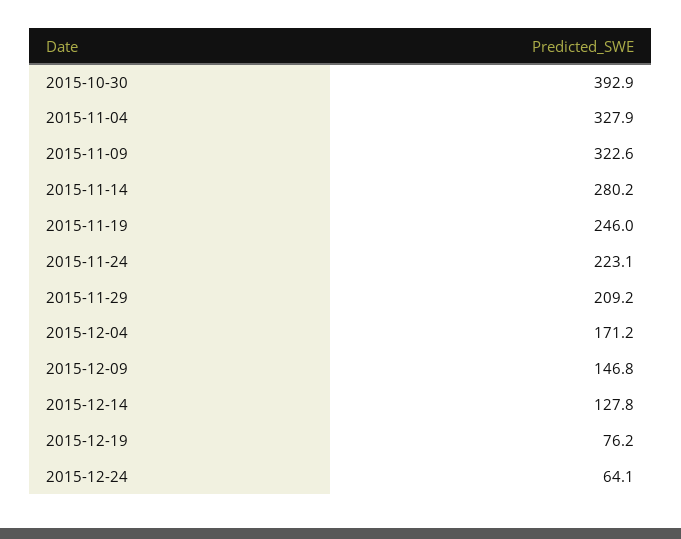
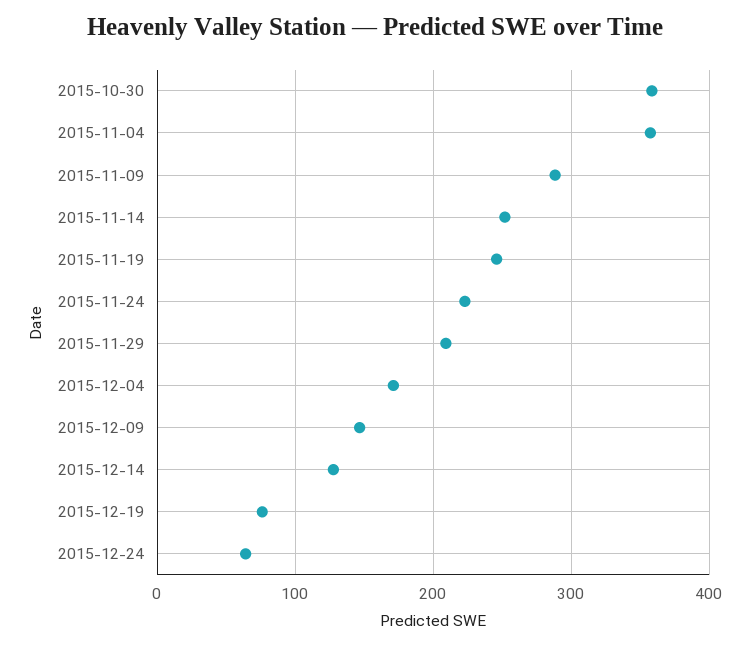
  {
-   "2015-10-30": 392.9,
+   "2015-10-30": 360,
-   "2015-11-04": 327.9,
+   "2015-11-04": 360,
-   "2015-11-09": 322.6,
+   "2015-11-09": 290,
-   "2015-11-14": 280.2,
+   "2015-11-14": 250,
    "2015-11-19": 246,
    "2015-11-24": 223.1,
    "2015-11-29": 209.2,
    "2015-12-04": 171.2,
    "2015-12-09": 146.8,
    "2015-12-14": 127.8,
    "2015-12-19": 76.2,
    "2015-12-24": 64.1
  }

